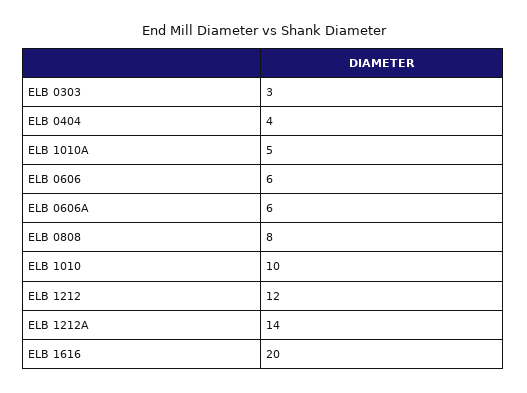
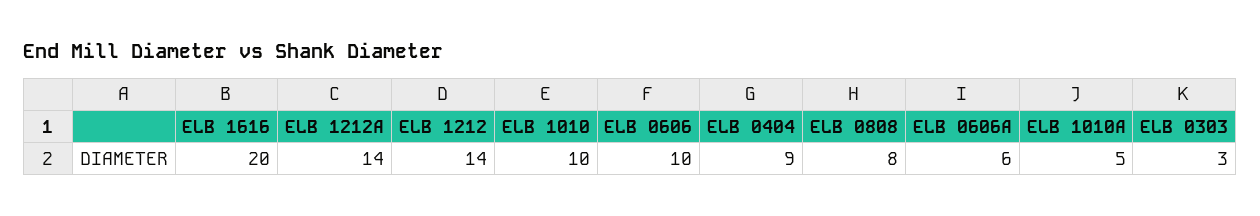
  {
    "ELB 0303": 3,
-   "ELB 0404": 4,
+   "ELB 0404": 9,
    "ELB 1010A": 5,
-   "ELB 0606": 6,
+   "ELB 0606": 10,
    "ELB 0606A": 6,
    "ELB 0808": 8,
    "ELB 1010": 10,
-   "ELB 1212": 12,
+   "ELB 1212": 14,
    "ELB 1212A": 14,
    "ELB 1616": 20
  }

